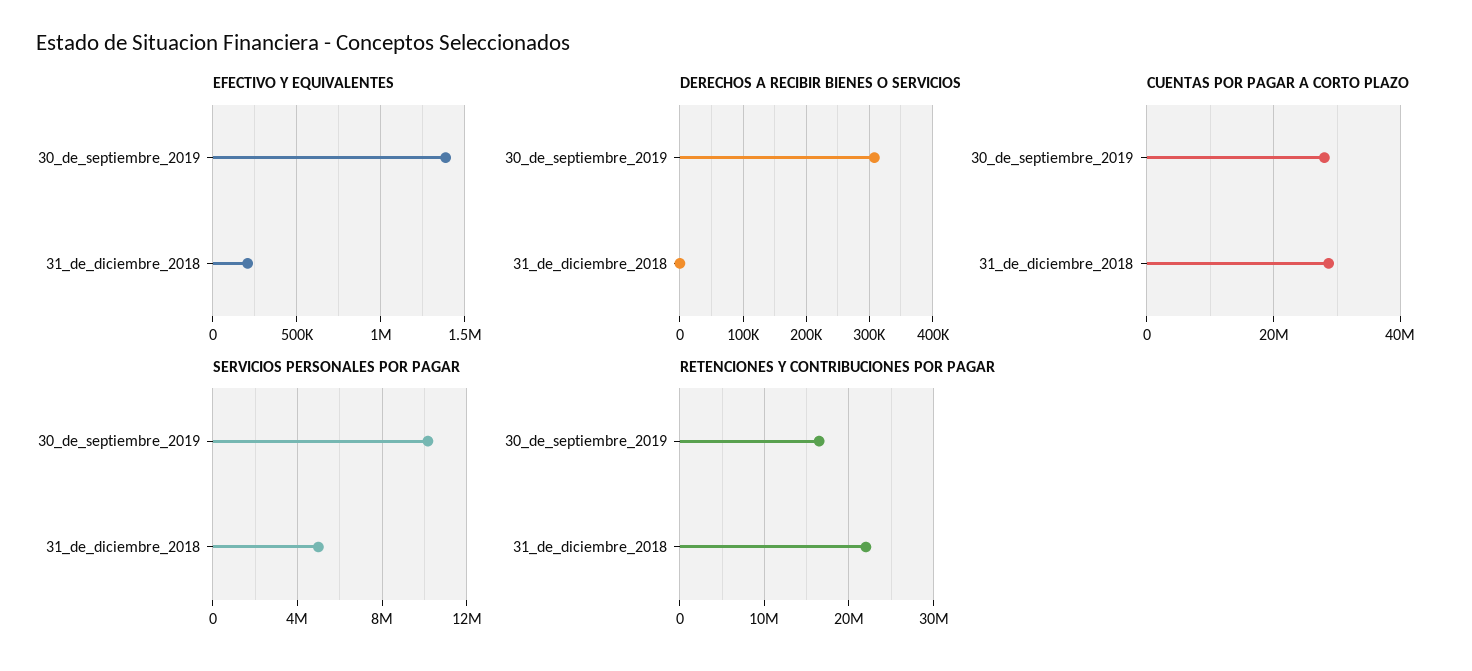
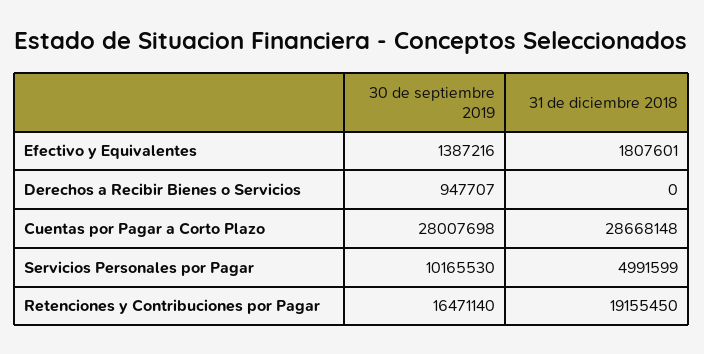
  {
    "EFECTIVO Y EQUIVALENTES": {
      "30_de_septiembre_2019": 1387216,
-     "31_de_diciembre_2018": 200000
+     "31_de_diciembre_2018": 1807601
    },
    "DERECHOS A RECIBIR BIENES O SERVICIOS": {
-     "30_de_septiembre_2019": 310000,
+     "30_de_septiembre_2019": 947707,
      "31_de_diciembre_2018": 0
    },
    "CUENTAS POR PAGAR A CORTO PLAZO": {
      "30_de_septiembre_2019": 28007698,
      "31_de_diciembre_2018": 28668148
    },
    "SERVICIOS PERSONALES POR PAGAR": {
      "30_de_septiembre_2019": 10165530,
      "31_de_diciembre_2018": 4991599
    },
    "RETENCIONES Y CONTRIBUCIONES POR PAGAR": {
      "30_de_septiembre_2019": 16471140,
-     "31_de_diciembre_2018": 22000000
+     "31_de_diciembre_2018": 19155450
    }
  }

